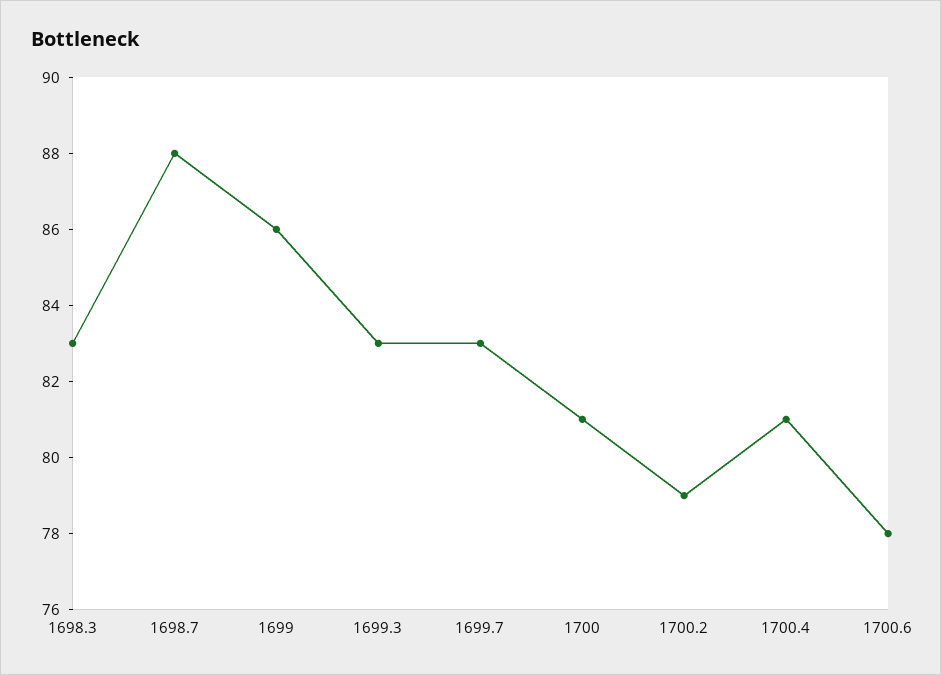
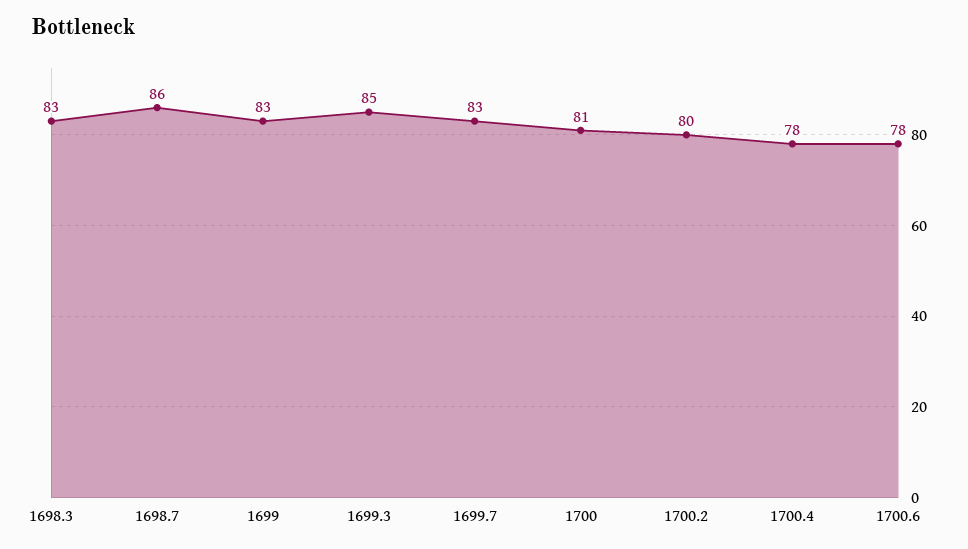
  {
    "1698.3": 83,
-   "1698.7": 88,
+   "1698.7": 86,
-   "1699": 86,
+   "1699": 83,
-   "1699.3": 83,
+   "1699.3": 85,
    "1699.7": 83,
    "1700": 81,
-   "1700.2": 79,
+   "1700.2": 80,
-   "1700.4": 81,
+   "1700.4": 78,
    "1700.6": 78
  }

